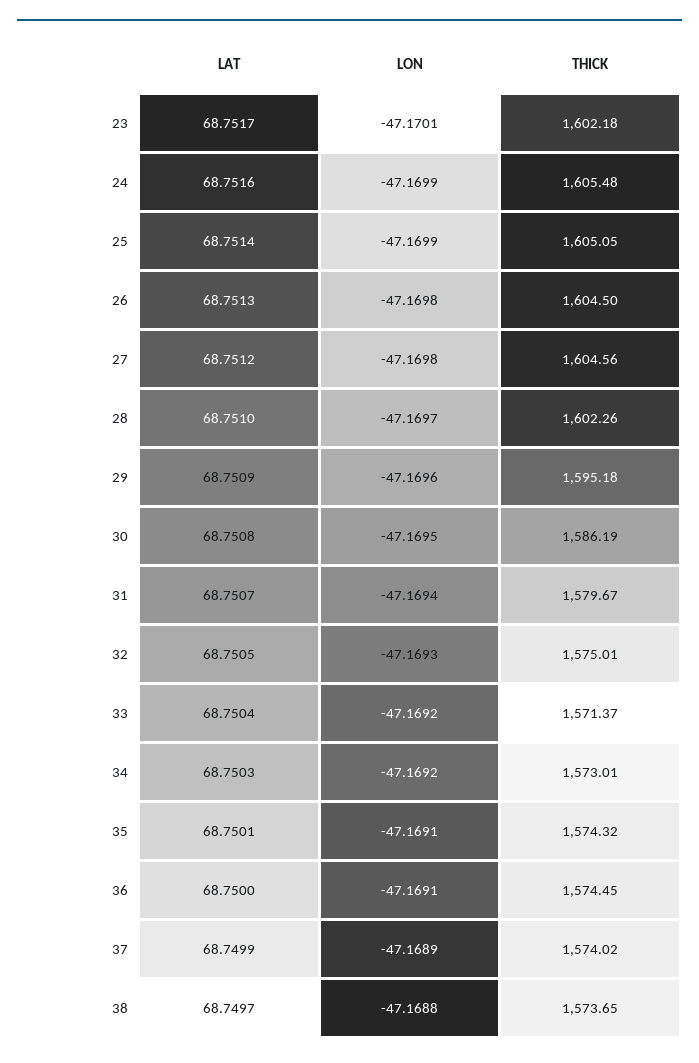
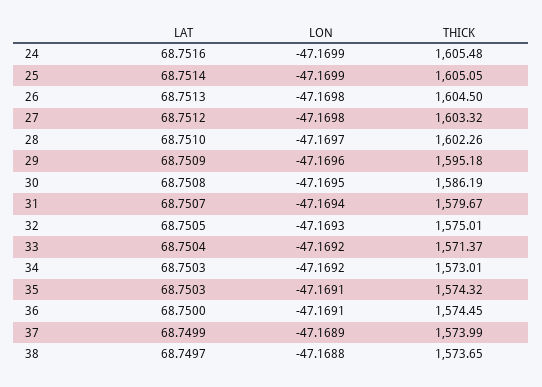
  {
    "LAT": {
-     "23": 68.7517,
      "24": 68.7516,
      "25": 68.7514,
      "26": 68.7513,
      "27": 68.7512,
      "28": 68.751,
      "29": 68.7509,
      "30": 68.7508,
      "31": 68.7507,
      "32": 68.7505,
      "33": 68.7504,
      "34": 68.7503,
-     "35": 68.7501,
+     "35": 68.7503,
      "36": 68.75,
      "37": 68.7499,
      "38": 68.7497
    },
    "LON": {
-     "23": -47.1701,
      "24": -47.1699,
      "25": -47.1699,
      "26": -47.1698,
      "27": -47.1698,
      "28": -47.1697,
      "29": -47.1696,
      "30": -47.1695,
      "31": -47.1694,
      "32": -47.1693,
      "33": -47.1692,
      "34": -47.1692,
      "35": -47.1691,
      "36": -47.1691,
      "37": -47.1689,
      "38": -47.1688
    },
    "THICK": {
-     "23": 1602.18,
      "24": 1605.48,
      "25": 1605.05,
      "26": 1604.5,
-     "27": 1604.56,
+     "27": 1603.32,
      "28": 1602.26,
      "29": 1595.18,
      "30": 1586.19,
      "31": 1579.67,
      "32": 1575.01,
      "33": 1571.37,
      "34": 1573.01,
      "35": 1574.32,
      "36": 1574.45,
-     "37": 1574.02,
+     "37": 1573.99,
      "38": 1573.65
    }
  }

